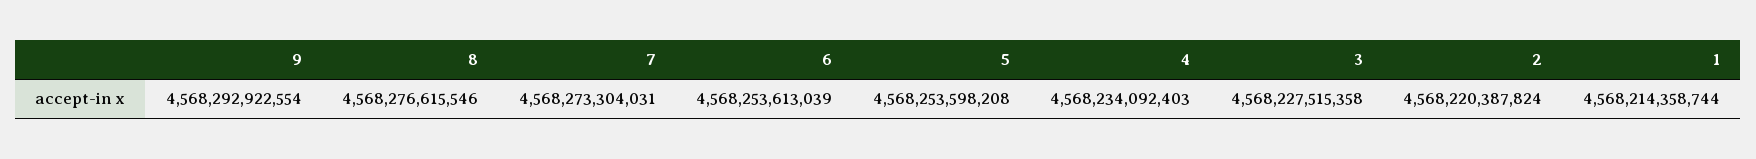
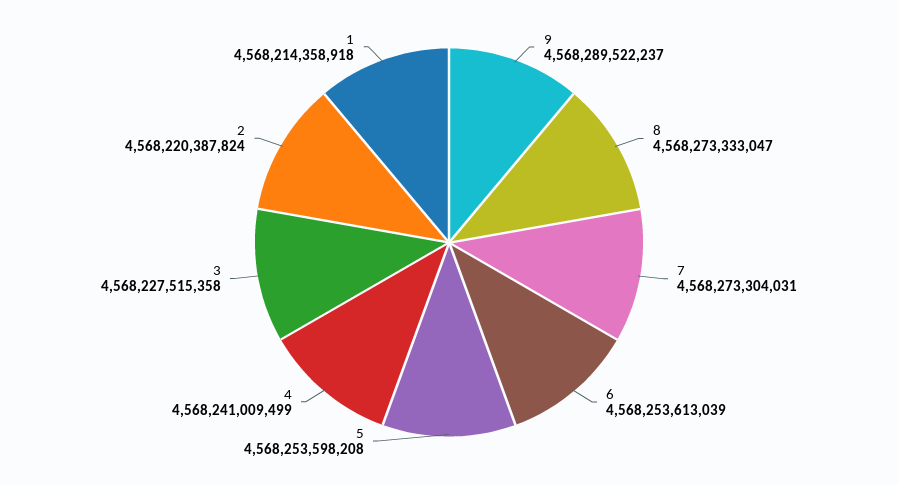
  {
-   "9": 4568292922554,
+   "9": 4568289522237,
-   "8": 4568276615546,
+   "8": 4568273333047,
    "7": 4568273304031,
    "6": 4568253613039,
    "5": 4568253598208,
-   "4": 4568234092403,
+   "4": 4568241009499,
    "3": 4568227515358,
    "2": 4568220387824,
-   "1": 4568214358744
+   "1": 4568214358918
  }

